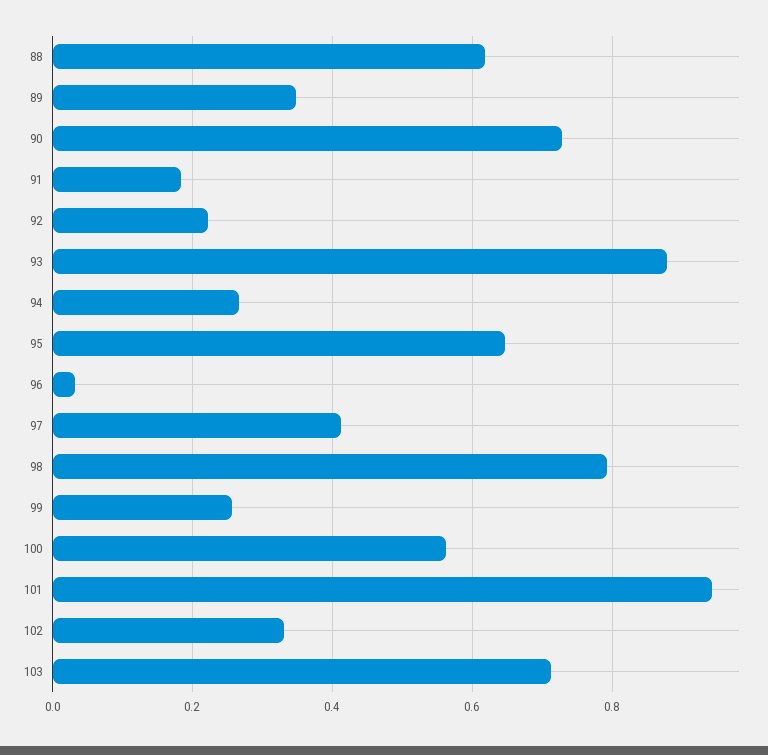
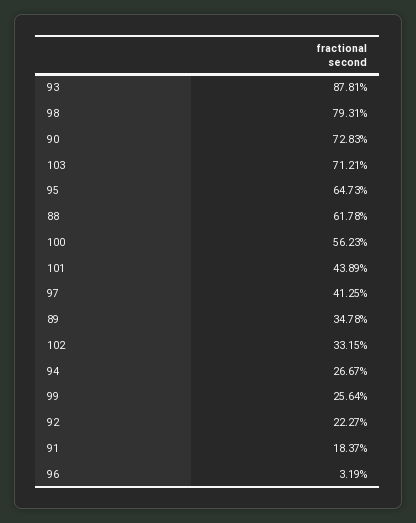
  {
    "88": 0.6178,
    "89": 0.3478,
    "90": 0.7283,
    "91": 0.1837,
    "92": 0.2227,
    "93": 0.8781,
    "94": 0.2667,
    "95": 0.6473,
    "96": 0.0319,
    "97": 0.4125,
    "98": 0.7931,
    "99": 0.2564,
    "100": 0.5623,
-   "101": 0.94,
+   "101": 0.4389,
    "102": 0.3315,
    "103": 0.7121
  }

